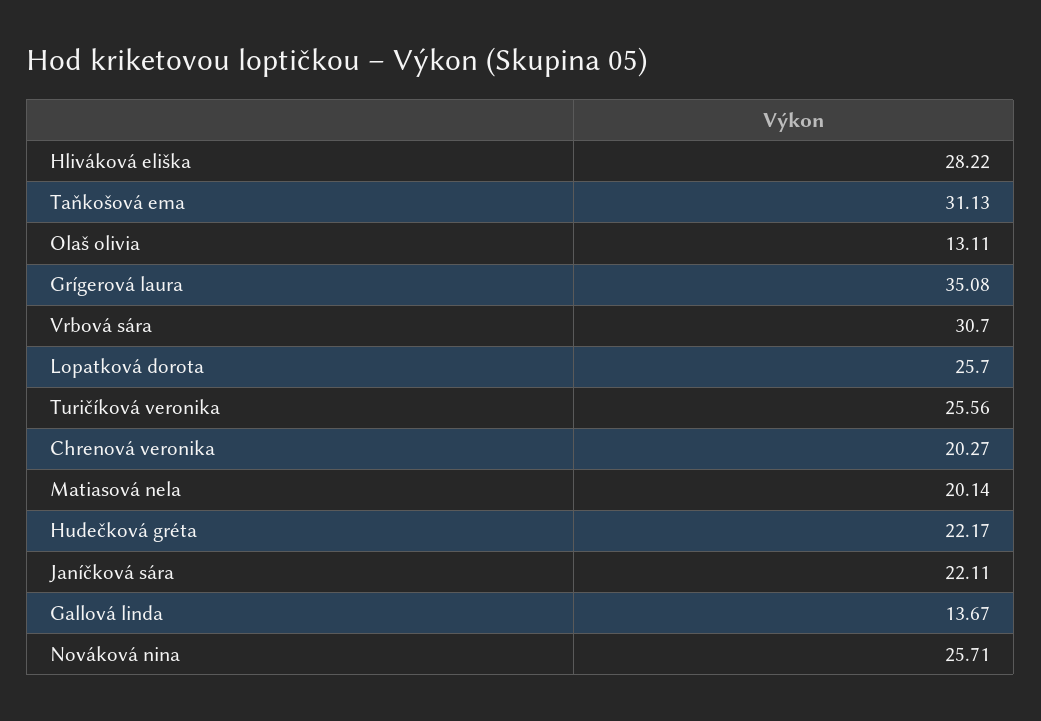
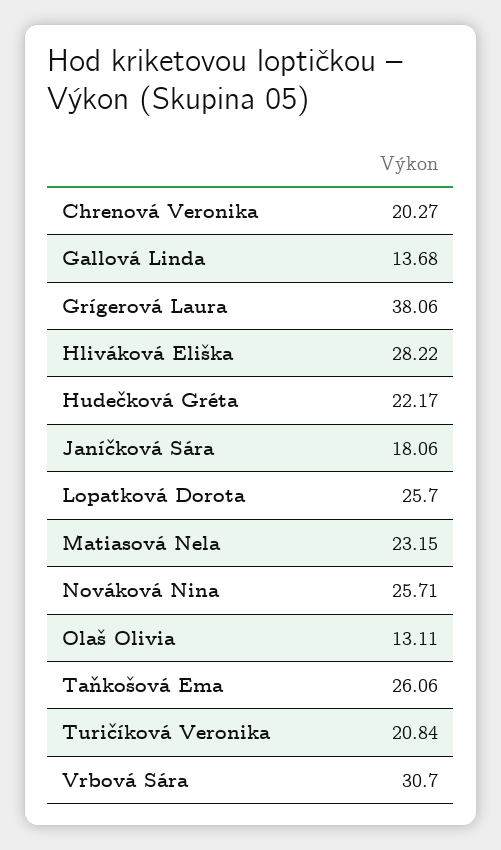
  {
    "Hliváková eliška": 28.22,
-   "Taňkošová ema": 31.13,
+   "Taňkošová ema": 26.06,
    "Olaš olivia": 13.11,
-   "Grígerová laura": 35.08,
+   "Grígerová laura": 38.06,
    "Vrbová sára": 30.7,
    "Lopatková dorota": 25.7,
-   "Turičíková veronika": 25.56,
+   "Turičíková veronika": 20.84,
    "Chrenová veronika": 20.27,
-   "Matiasová nela": 20.14,
+   "Matiasová nela": 23.15,
    "Hudečková gréta": 22.17,
-   "Janíčková sára": 22.11,
+   "Janíčková sára": 18.06,
-   "Gallová linda": 13.67,
+   "Gallová linda": 13.68,
    "Nováková nina": 25.71
  }

